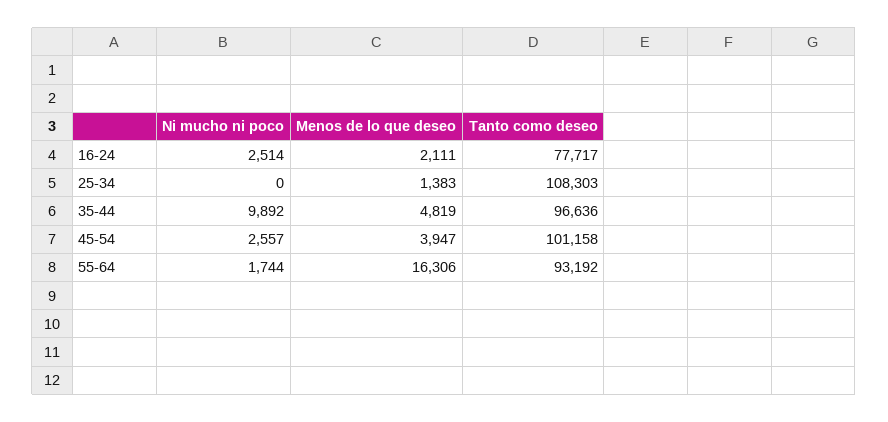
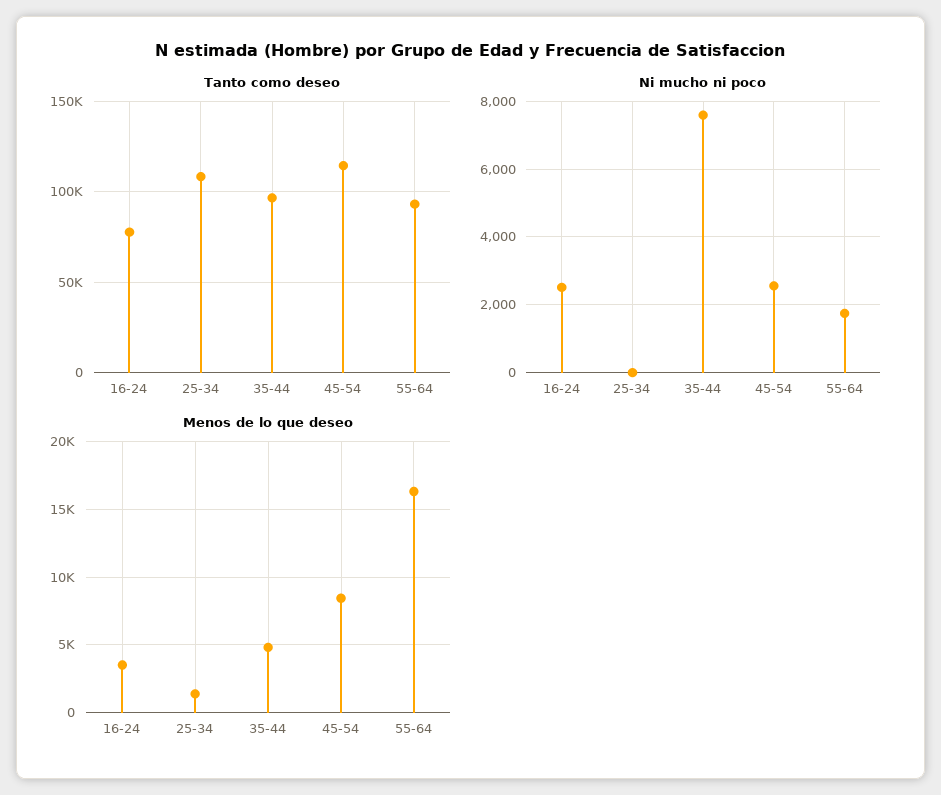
  {
    "Ni mucho ni poco": {
      "16-24": 2514,
      "25-34": 0,
-     "35-44": 9892,
+     "35-44": 7600,
      "45-54": 2557,
      "55-64": 1744
    },
    "Menos de lo que deseo": {
-     "16-24": 2111,
+     "16-24": 3500,
      "25-34": 1383,
      "35-44": 4819,
-     "45-54": 3947,
+     "45-54": 8500,
      "55-64": 16306
    },
    "Tanto como deseo": {
      "16-24": 77717,
      "25-34": 108303,
      "35-44": 96636,
-     "45-54": 101158,
+     "45-54": 115000,
      "55-64": 93192
    }
  }

